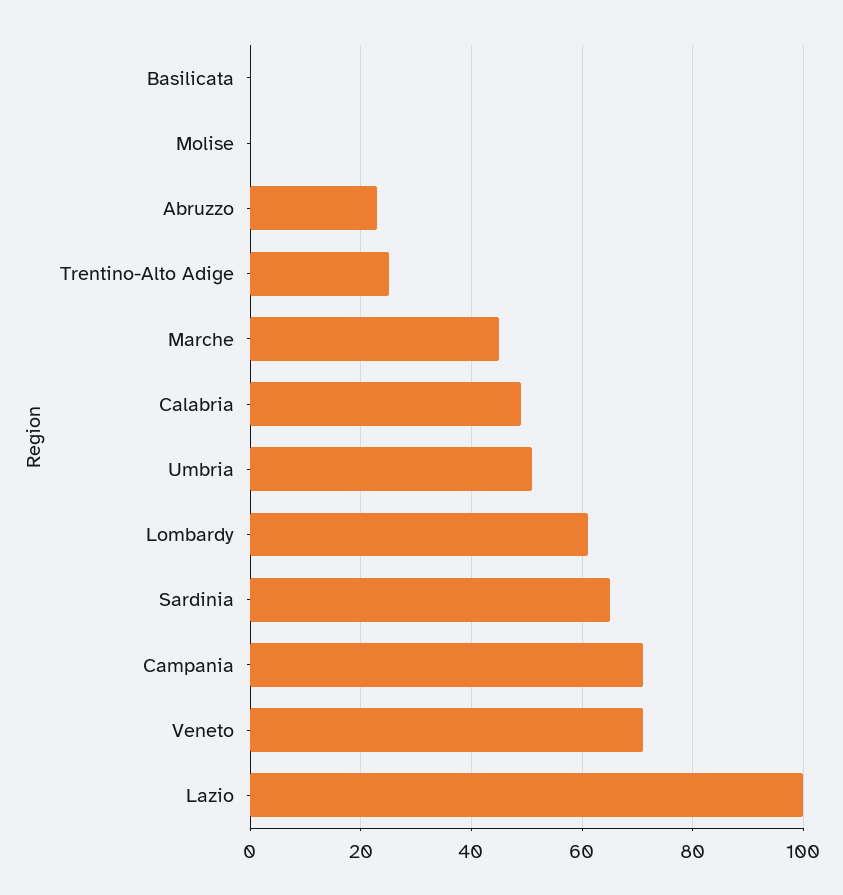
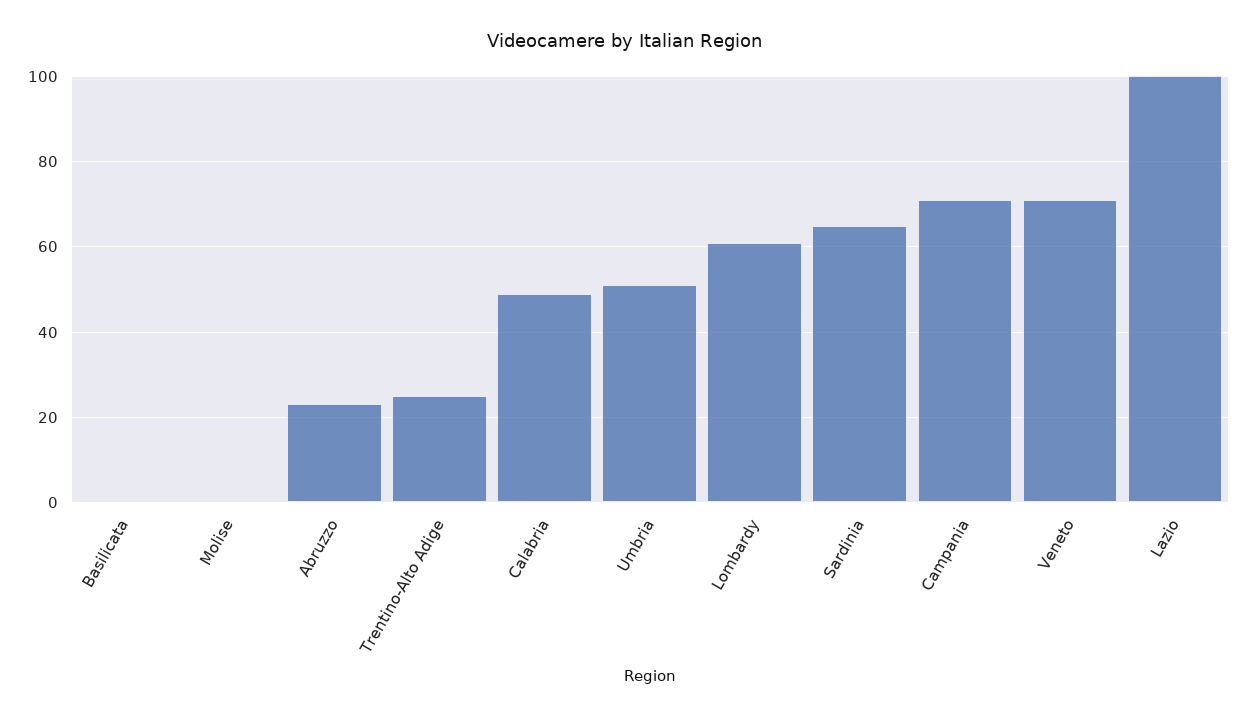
  {
    "Basilicata": 0,
    "Molise": 0,
    "Abruzzo": 25,
    "Trentino-Alto Adige": 25,
-   "Marche": 45,
    "Calabria": 50,
    "Umbria": 50,
    "Lombardy": 60,
    "Sardinia": 65,
    "Campania": 70,
    "Veneto": 70,
    "Lazio": 100
  }

